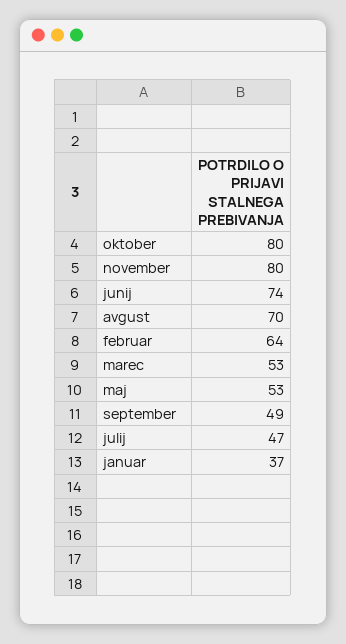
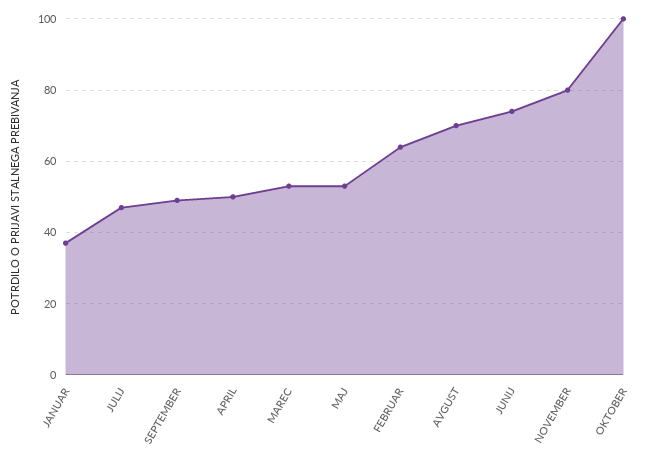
  {
-   "oktober": 80,
+   "oktober": 100,
    "november": 80,
    "junij": 74,
    "avgust": 70,
    "februar": 64,
    "marec": 53,
    "maj": 53,
    "september": 49,
    "julij": 47,
-   "januar": 37
+   "januar": 37,
+   "APRIL": 50
  }

